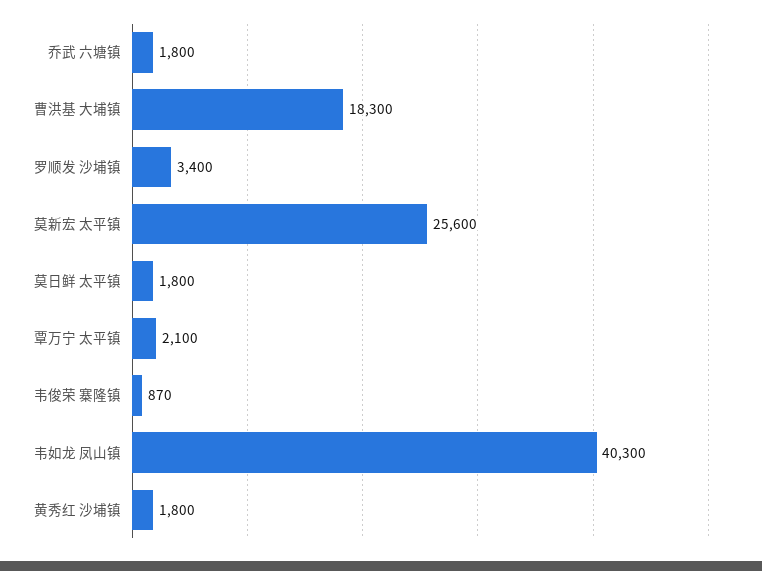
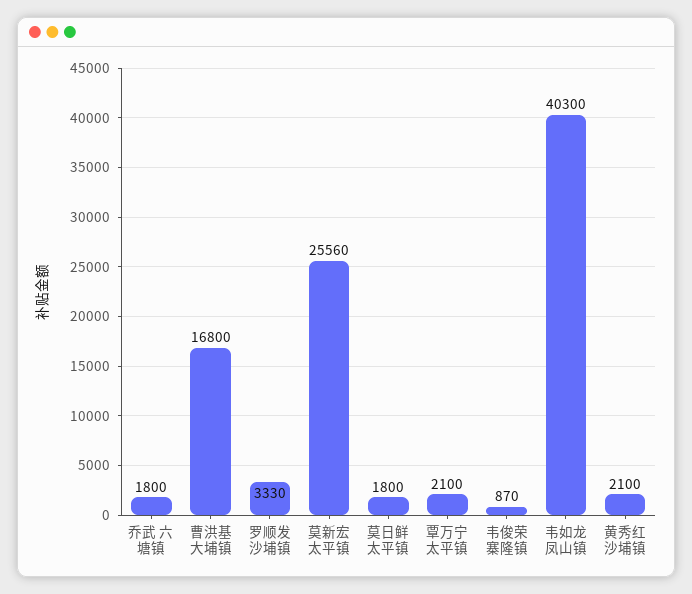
  {
    "乔武 六塘镇": 1800,
-   "曹洪基 大埔镇": 18300,
+   "曹洪基 大埔镇": 16800,
-   "罗顺发 沙埔镇": 3400,
+   "罗顺发 沙埔镇": 3330,
-   "莫新宏 太平镇": 25600,
+   "莫新宏 太平镇": 25560,
    "莫日鲜 太平镇": 1800,
    "覃万宁 太平镇": 2100,
    "韦俊荣 寨隆镇": 870,
    "韦如龙 凤山镇": 40300,
-   "黄秀红 沙埔镇": 1800
+   "黄秀红 沙埔镇": 2100
  }

